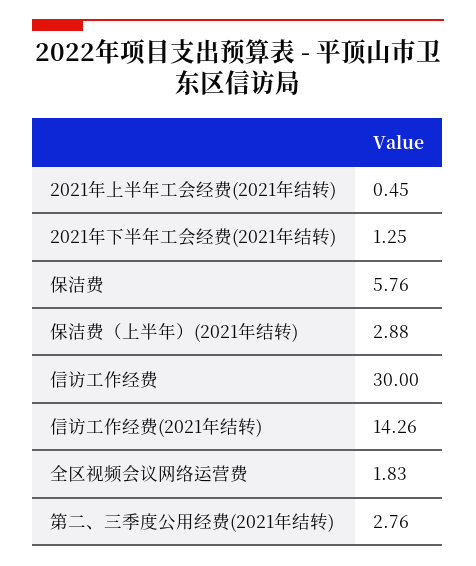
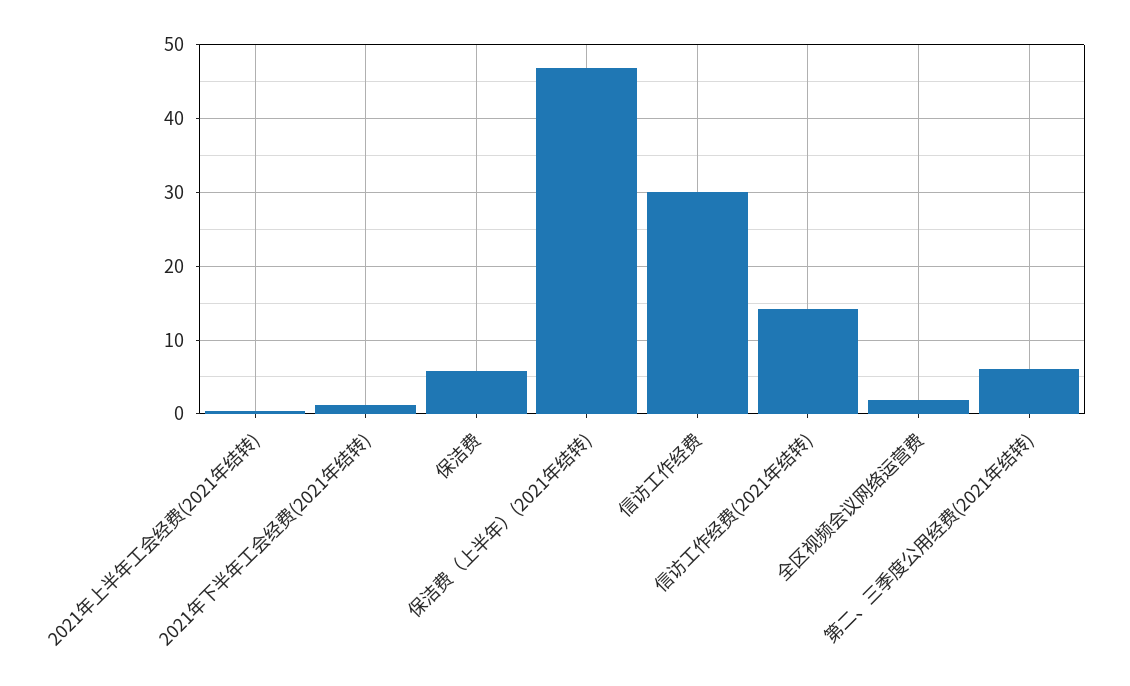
  {
    "2021年上半年工会经费(2021年结转)": 0.45,
    "2021年下半年工会经费(2021年结转)": 1.25,
    "保洁费": 5.76,
-   "保洁费（上半年）(2021年结转)": 2.88,
+   "保洁费（上半年）(2021年结转)": 47,
    "信访工作经费": 30,
    "信访工作经费(2021年结转)": 14.26,
    "全区视频会议网络运营费": 1.83,
-   "第二、三季度公用经费(2021年结转)": 2.76
+   "第二、三季度公用经费(2021年结转)": 6
  }

